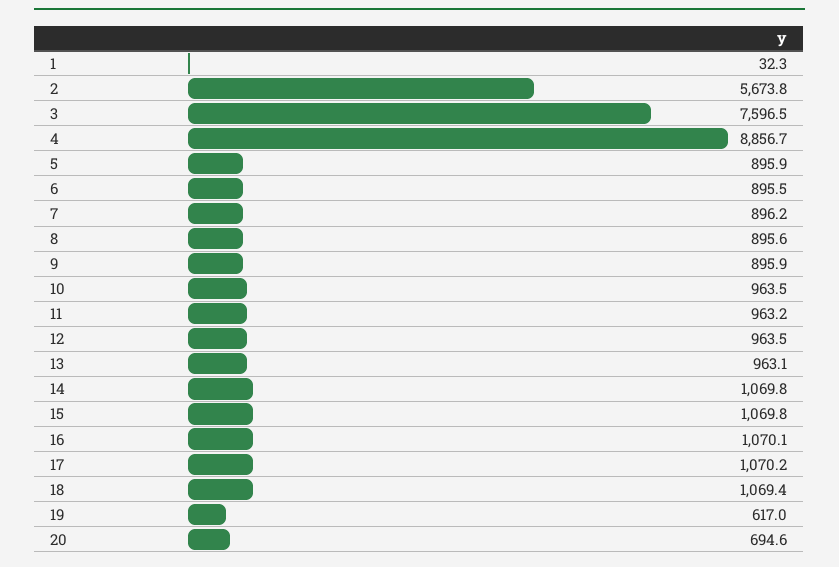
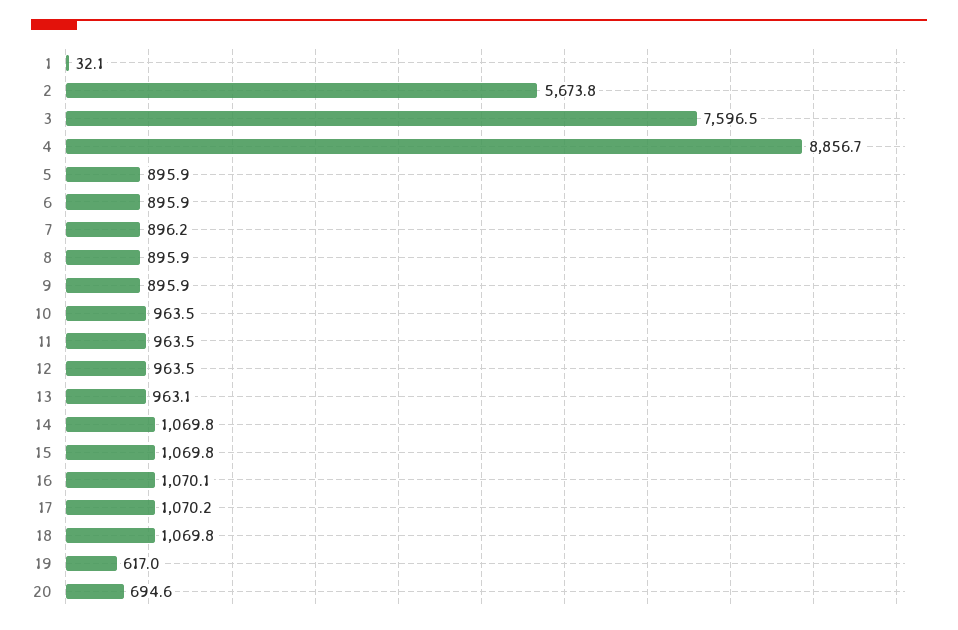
  {
-   "1": 32.3,
+   "1": 32.1,
    "2": 5673.8,
    "3": 7596.5,
    "4": 8856.7,
    "5": 895.9,
-   "6": 895.5,
+   "6": 895.9,
    "7": 896.2,
-   "8": 895.6,
+   "8": 895.9,
    "9": 895.9,
    "10": 963.5,
-   "11": 963.2,
+   "11": 963.5,
    "12": 963.5,
    "13": 963.1,
    "14": 1069.8,
    "15": 1069.8,
    "16": 1070.1,
    "17": 1070.2,
-   "18": 1069.4,
+   "18": 1069.8,
    "19": 617,
    "20": 694.6
  }

